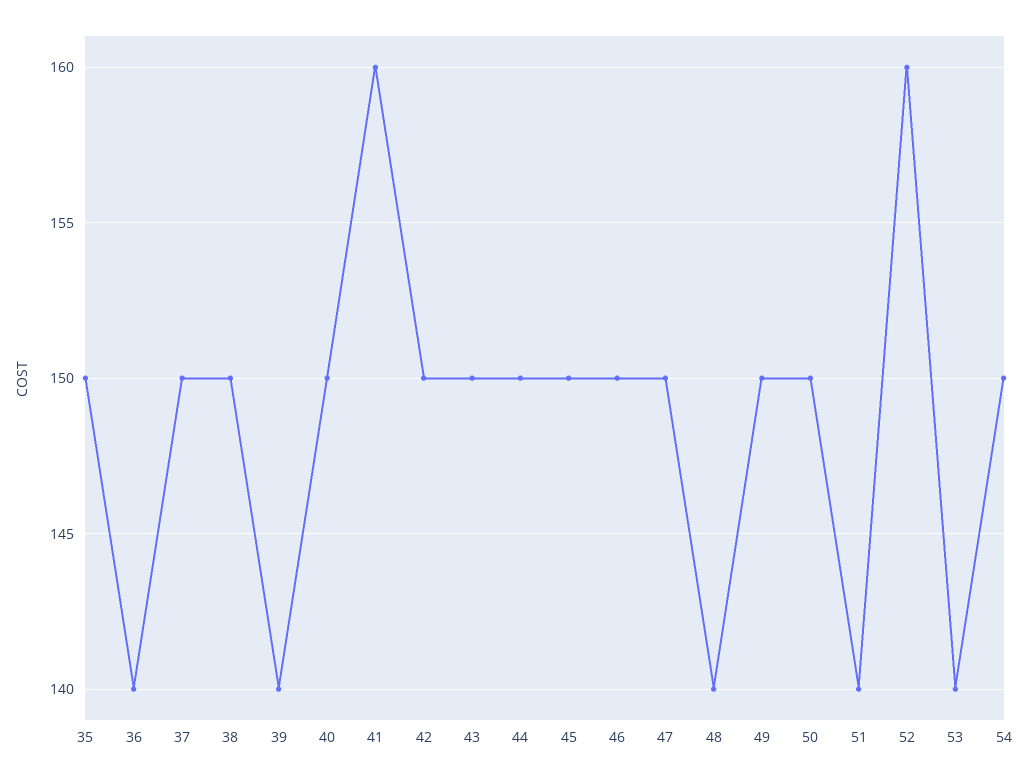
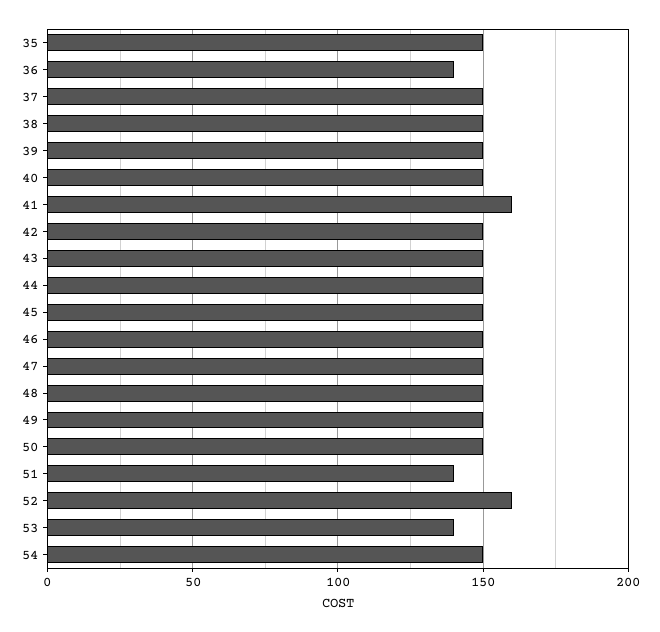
  {
    "35": 150,
    "36": 140,
    "37": 150,
    "38": 150,
-   "39": 140,
+   "39": 150,
    "40": 150,
    "41": 160,
    "42": 150,
    "43": 150,
    "44": 150,
    "45": 150,
    "46": 150,
    "47": 150,
-   "48": 140,
+   "48": 150,
    "49": 150,
    "50": 150,
    "51": 140,
    "52": 160,
    "53": 140,
    "54": 150
  }

